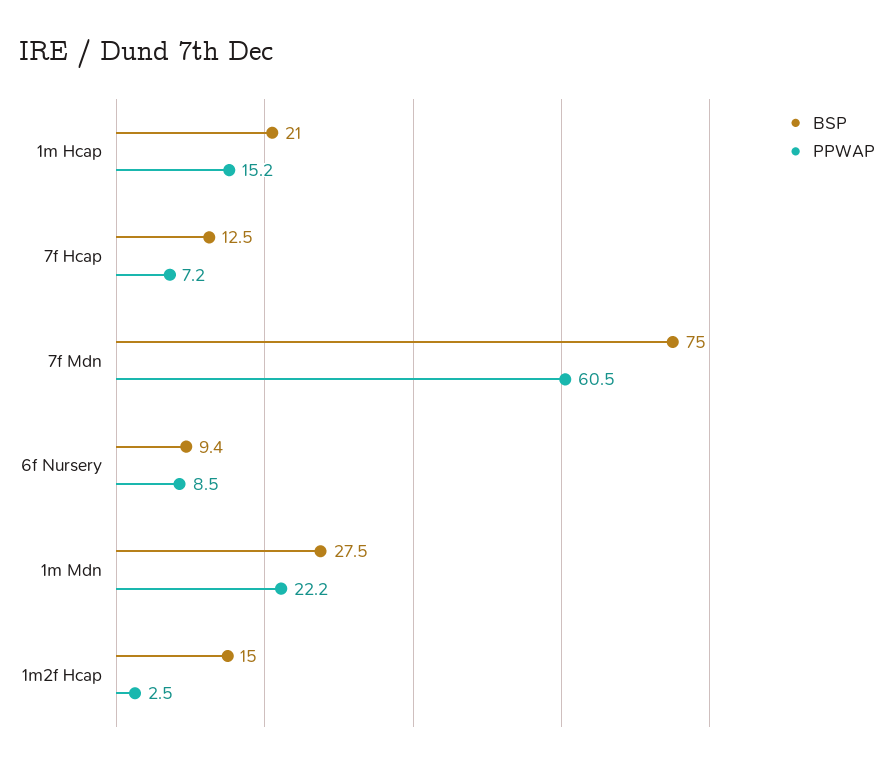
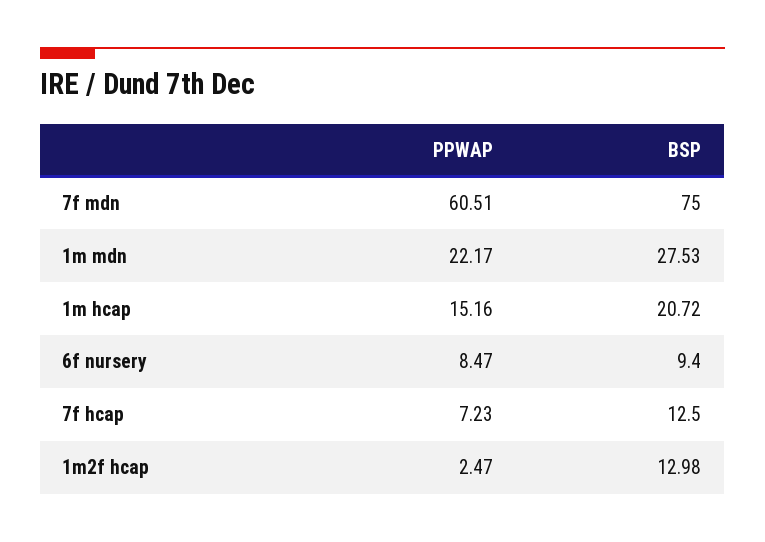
  {
    "BSP": {
-     "1m Hcap": 21,
+     "1m Hcap": 20.72,
      "7f Hcap": 12.5,
      "7f Mdn": 75,
      "6f Nursery": 9.4,
      "1m Mdn": 27.53,
-     "1m2f Hcap": 15
+     "1m2f Hcap": 12.98
    },
    "PPWAP": {
      "1m Hcap": 15.16,
      "7f Hcap": 7.23,
      "7f Mdn": 60.51,
      "6f Nursery": 8.47,
      "1m Mdn": 22.17,
      "1m2f Hcap": 2.47
    }
  }

